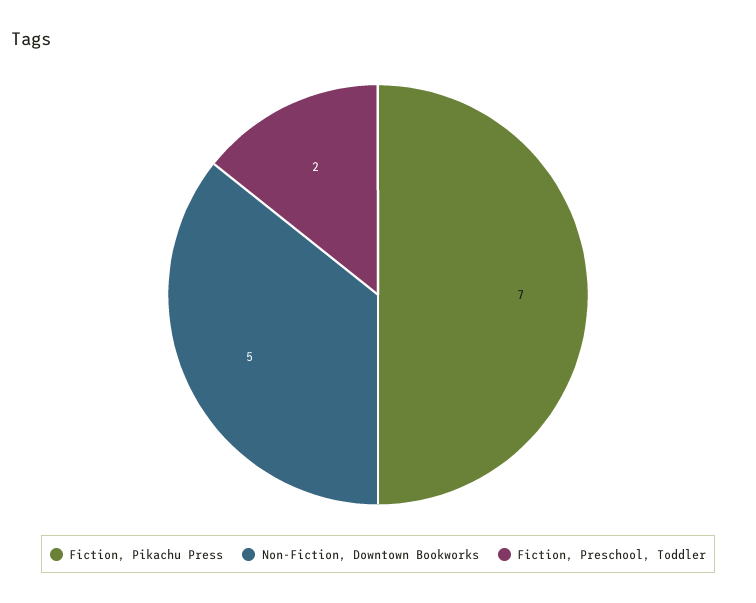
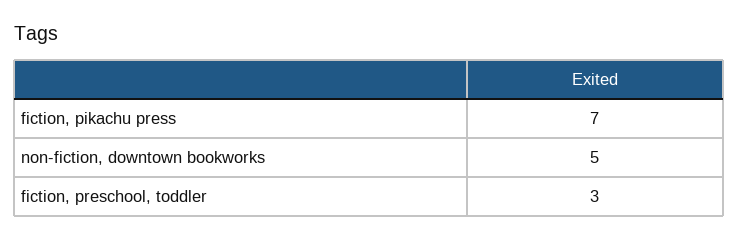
  {
    "Fiction, Pikachu Press": 7,
    "Non-Fiction, Downtown Bookworks": 5,
-   "Fiction, Preschool, Toddler": 2
+   "Fiction, Preschool, Toddler": 3
  }

